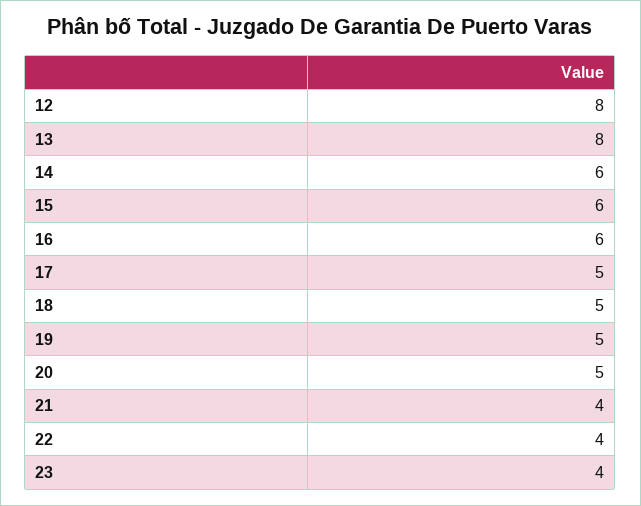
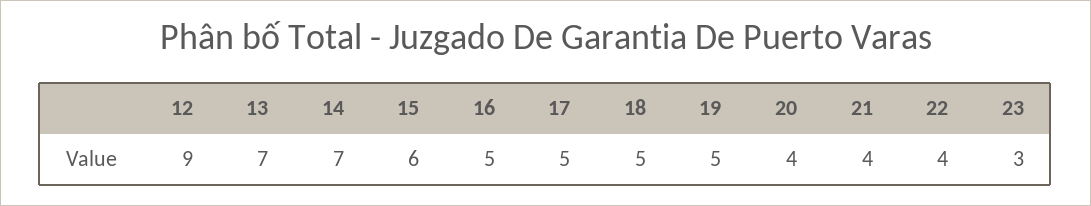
  {
-   "12": 8,
+   "12": 9,
-   "13": 8,
+   "13": 7,
-   "14": 6,
+   "14": 7,
    "15": 6,
-   "16": 6,
+   "16": 5,
    "17": 5,
    "18": 5,
    "19": 5,
-   "20": 5,
+   "20": 4,
    "21": 4,
    "22": 4,
-   "23": 4
+   "23": 3
  }

